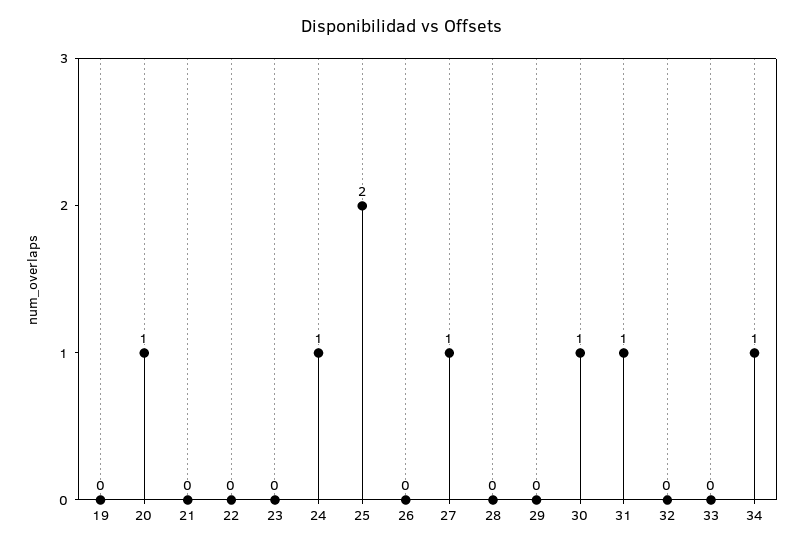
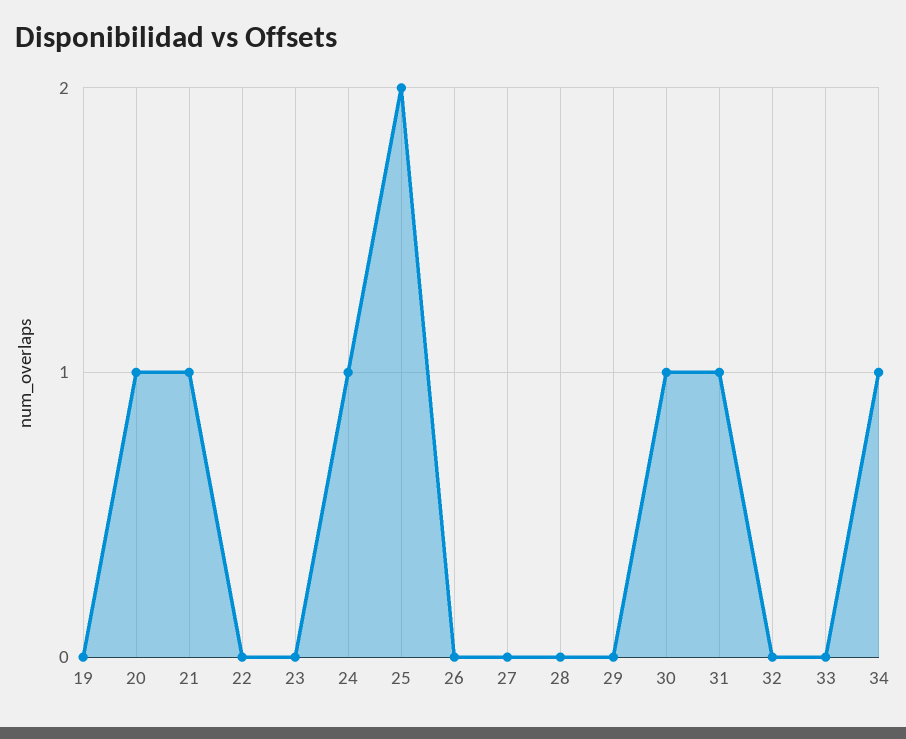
  {
    "19": 0,
    "20": 1,
-   "21": 0,
+   "21": 1,
    "22": 0,
    "23": 0,
    "24": 1,
    "25": 2,
    "26": 0,
-   "27": 1,
+   "27": 0,
    "28": 0,
    "29": 0,
    "30": 1,
    "31": 1,
    "32": 0,
    "33": 0,
    "34": 1
  }

